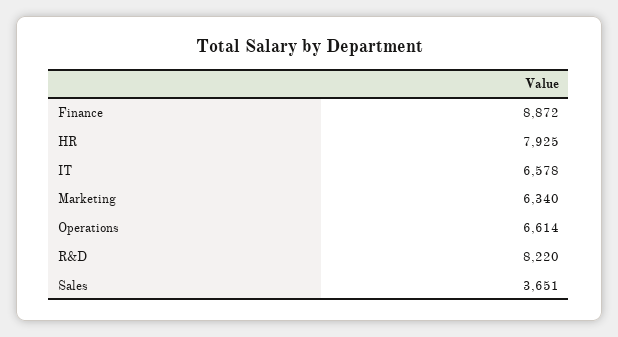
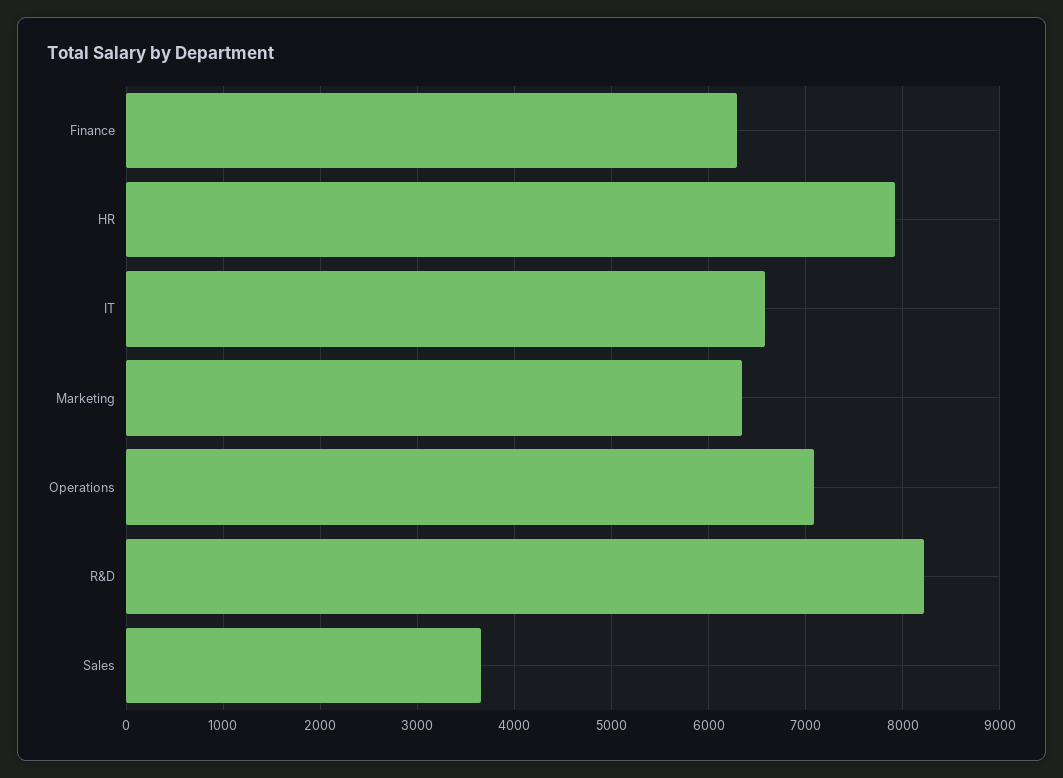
  {
-   "Finance": 8872,
+   "Finance": 6300,
    "HR": 7925,
    "IT": 6578,
    "Marketing": 6340,
-   "Operations": 6614,
+   "Operations": 7100,
    "R&D": 8220,
    "Sales": 3651
  }

